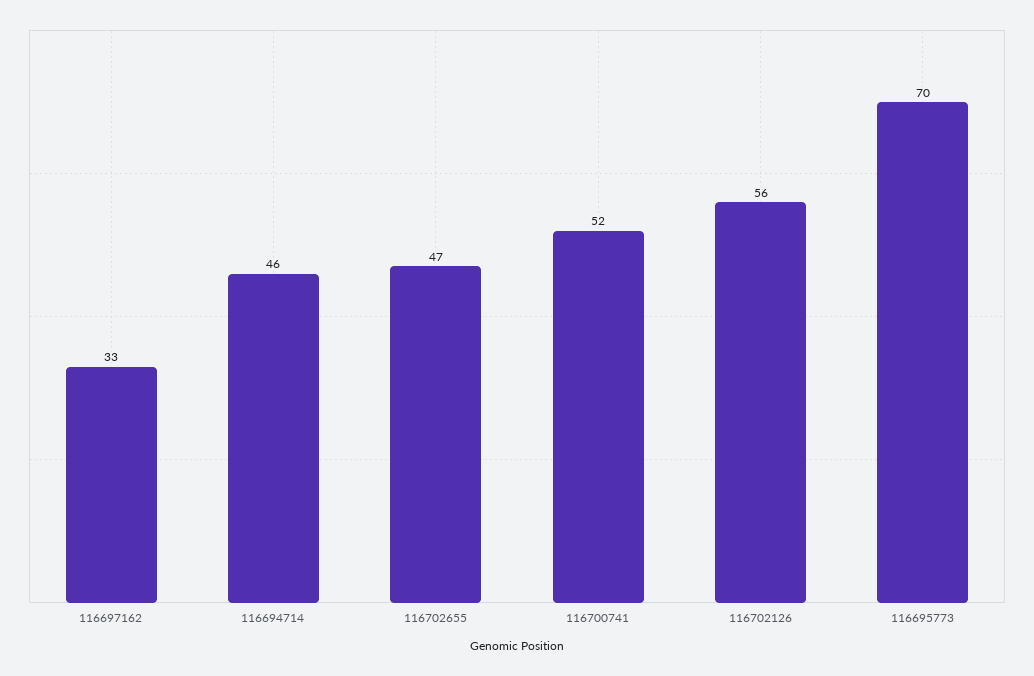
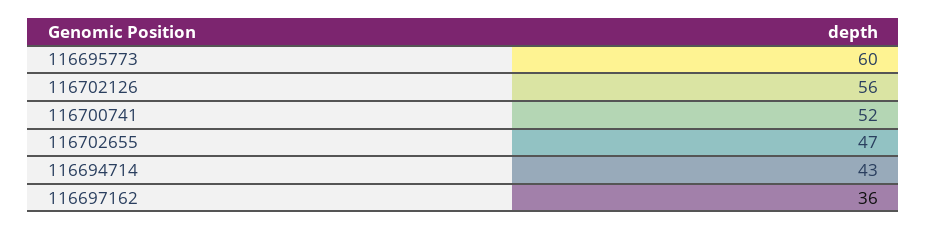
  {
-   "116697162": 33,
+   "116697162": 36,
-   "116694714": 46,
+   "116694714": 43,
    "116702655": 47,
    "116700741": 52,
    "116702126": 56,
-   "116695773": 70
+   "116695773": 60
  }

